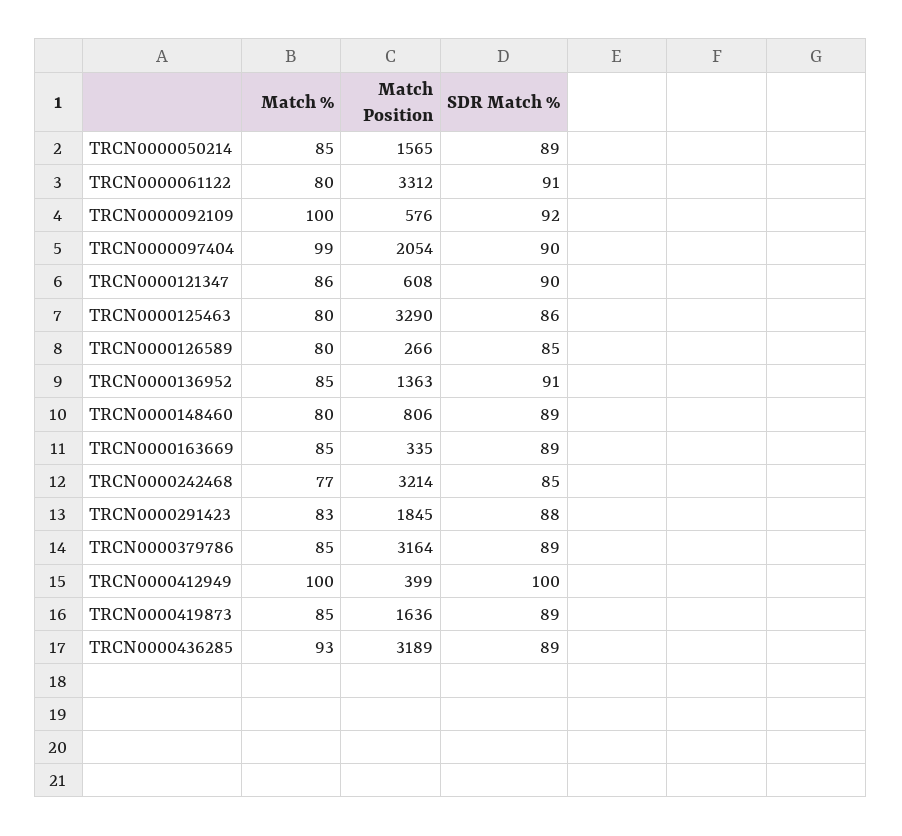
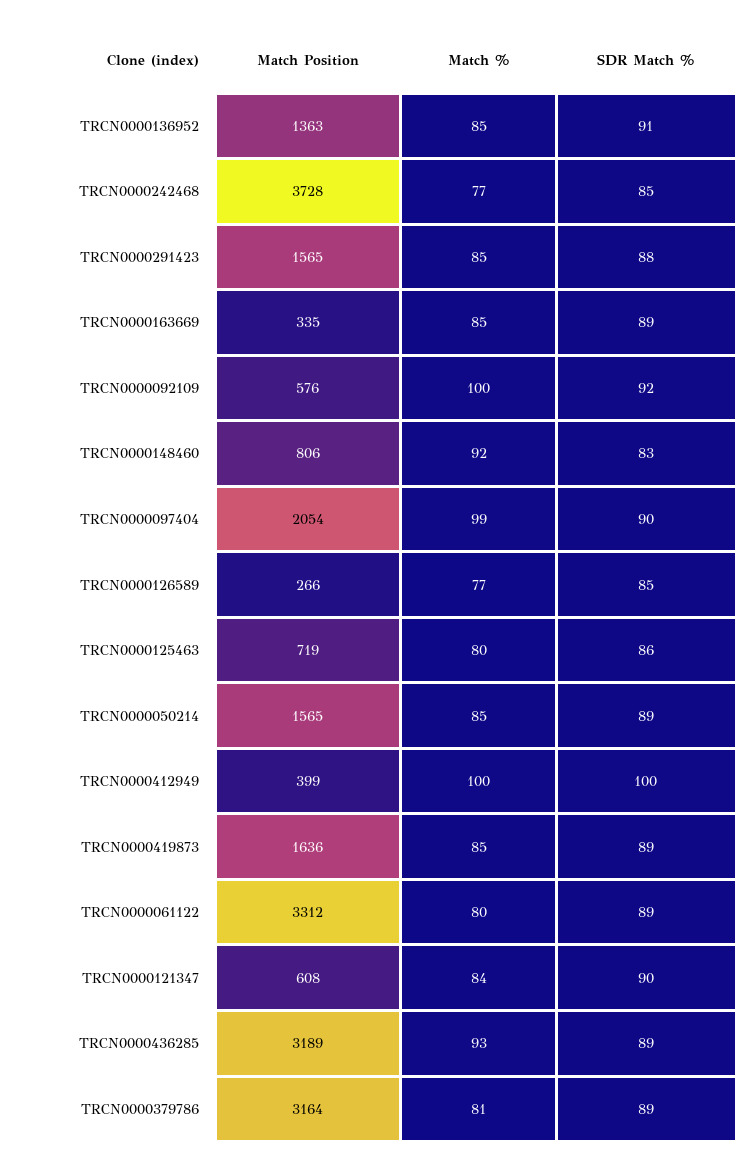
  {
    "Match %": {
      "TRCN0000050214": 85,
      "TRCN0000061122": 80,
      "TRCN0000092109": 100,
      "TRCN0000097404": 99,
-     "TRCN0000121347": 86,
+     "TRCN0000121347": 84,
      "TRCN0000125463": 80,
-     "TRCN0000126589": 80,
+     "TRCN0000126589": 77,
      "TRCN0000136952": 85,
-     "TRCN0000148460": 80,
+     "TRCN0000148460": 92,
      "TRCN0000163669": 85,
      "TRCN0000242468": 77,
-     "TRCN0000291423": 83,
+     "TRCN0000291423": 85,
-     "TRCN0000379786": 85,
+     "TRCN0000379786": 81,
      "TRCN0000412949": 100,
      "TRCN0000419873": 85,
      "TRCN0000436285": 93
    },
    "Match Position": {
      "TRCN0000050214": 1565,
      "TRCN0000061122": 3312,
      "TRCN0000092109": 576,
      "TRCN0000097404": 2054,
      "TRCN0000121347": 608,
-     "TRCN0000125463": 3290,
+     "TRCN0000125463": 719,
      "TRCN0000126589": 266,
      "TRCN0000136952": 1363,
      "TRCN0000148460": 806,
      "TRCN0000163669": 335,
-     "TRCN0000242468": 3214,
+     "TRCN0000242468": 3728,
-     "TRCN0000291423": 1845,
+     "TRCN0000291423": 1565,
      "TRCN0000379786": 3164,
      "TRCN0000412949": 399,
      "TRCN0000419873": 1636,
      "TRCN0000436285": 3189
    },
    "SDR Match %": {
      "TRCN0000050214": 89,
-     "TRCN0000061122": 91,
+     "TRCN0000061122": 89,
      "TRCN0000092109": 92,
      "TRCN0000097404": 90,
      "TRCN0000121347": 90,
      "TRCN0000125463": 86,
      "TRCN0000126589": 85,
      "TRCN0000136952": 91,
-     "TRCN0000148460": 89,
+     "TRCN0000148460": 83,
      "TRCN0000163669": 89,
      "TRCN0000242468": 85,
      "TRCN0000291423": 88,
      "TRCN0000379786": 89,
      "TRCN0000412949": 100,
      "TRCN0000419873": 89,
      "TRCN0000436285": 89
    }
  }

